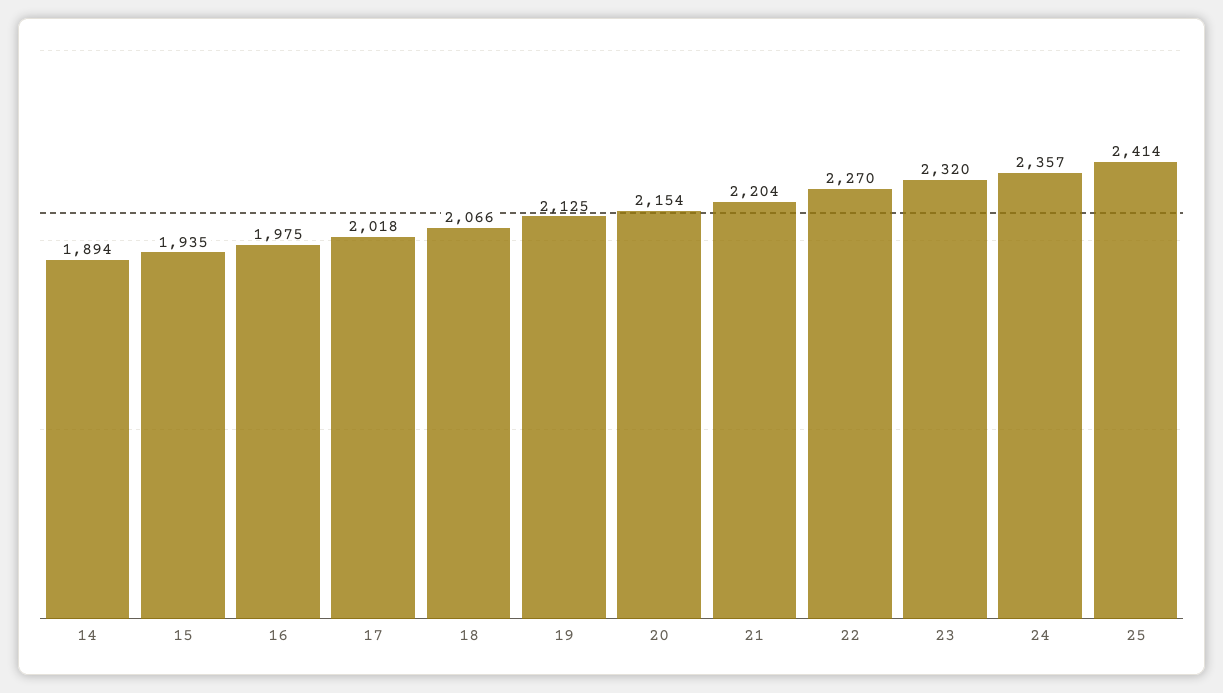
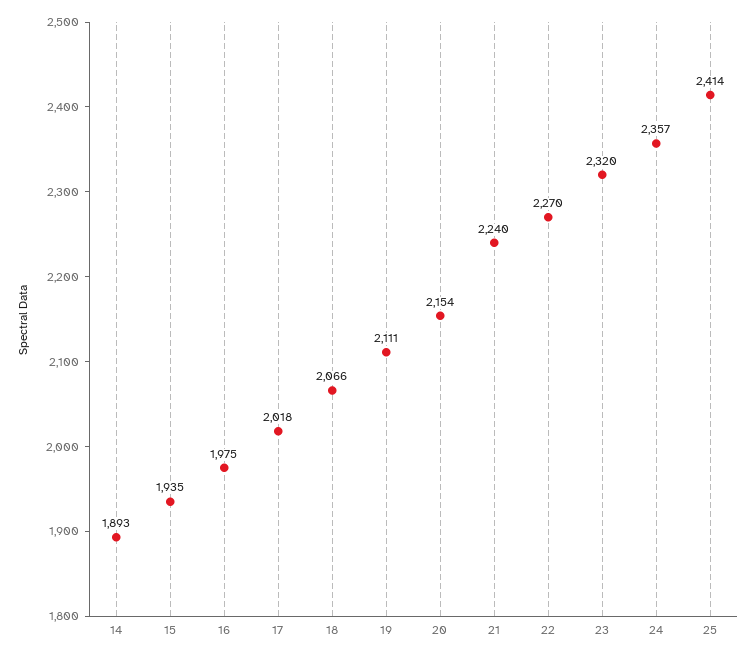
  {
-   "14": 1894,
+   "14": 1893,
    "15": 1935,
    "16": 1975,
    "17": 2018,
    "18": 2066,
-   "19": 2125,
+   "19": 2111,
    "20": 2154,
-   "21": 2204,
+   "21": 2240,
    "22": 2270,
    "23": 2320,
    "24": 2357,
    "25": 2414
  }

